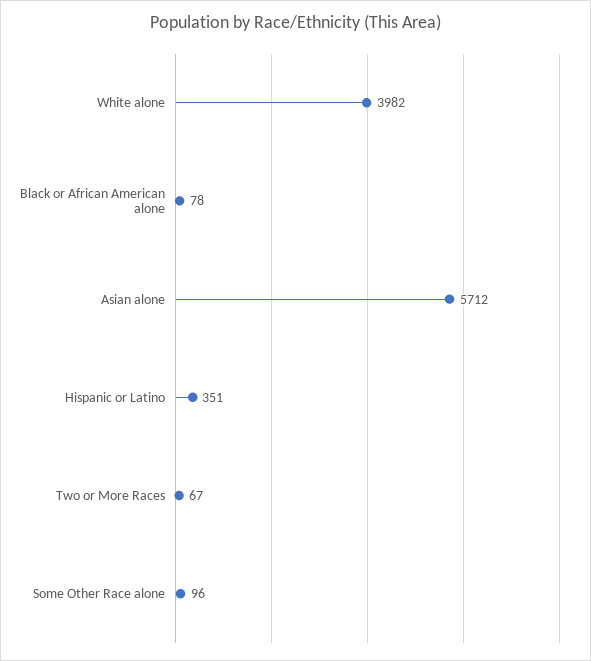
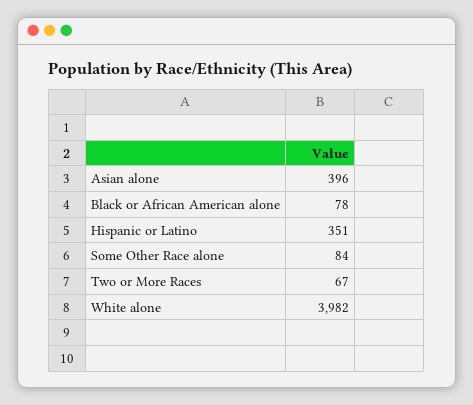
  {
    "White alone": 3982,
    "Black or African American alone": 78,
-   "Asian alone": 5712,
+   "Asian alone": 396,
    "Hispanic or Latino": 351,
    "Two or More Races": 67,
-   "Some Other Race alone": 96
+   "Some Other Race alone": 84
  }

